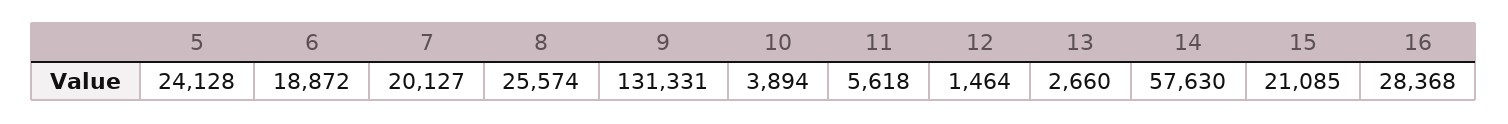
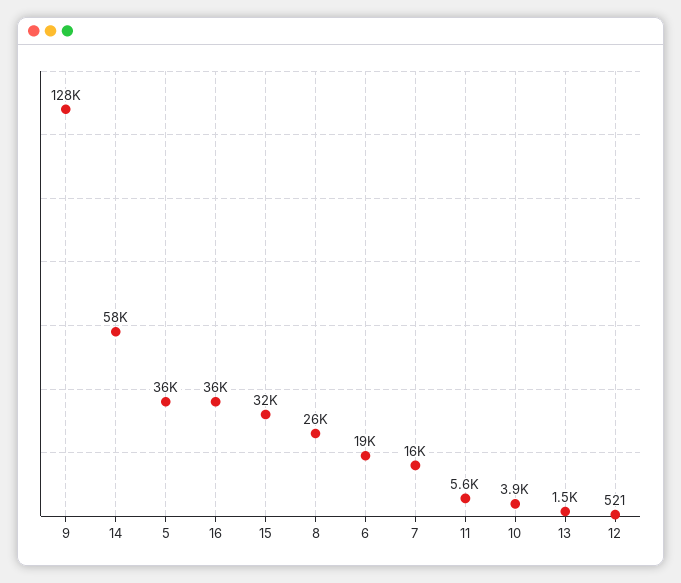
  {
-   "5": 24128,
+   "5": 36000,
    "6": 18872,
-   "7": 20127,
+   "7": 16000,
    "8": 25574,
-   "9": 131331,
+   "9": 128000,
    "10": 3894,
    "11": 5618,
-   "12": 1464,
+   "12": 521,
-   "13": 2660,
+   "13": 1500,
    "14": 57630,
-   "15": 21085,
+   "15": 32000,
-   "16": 28368
+   "16": 36000
  }

